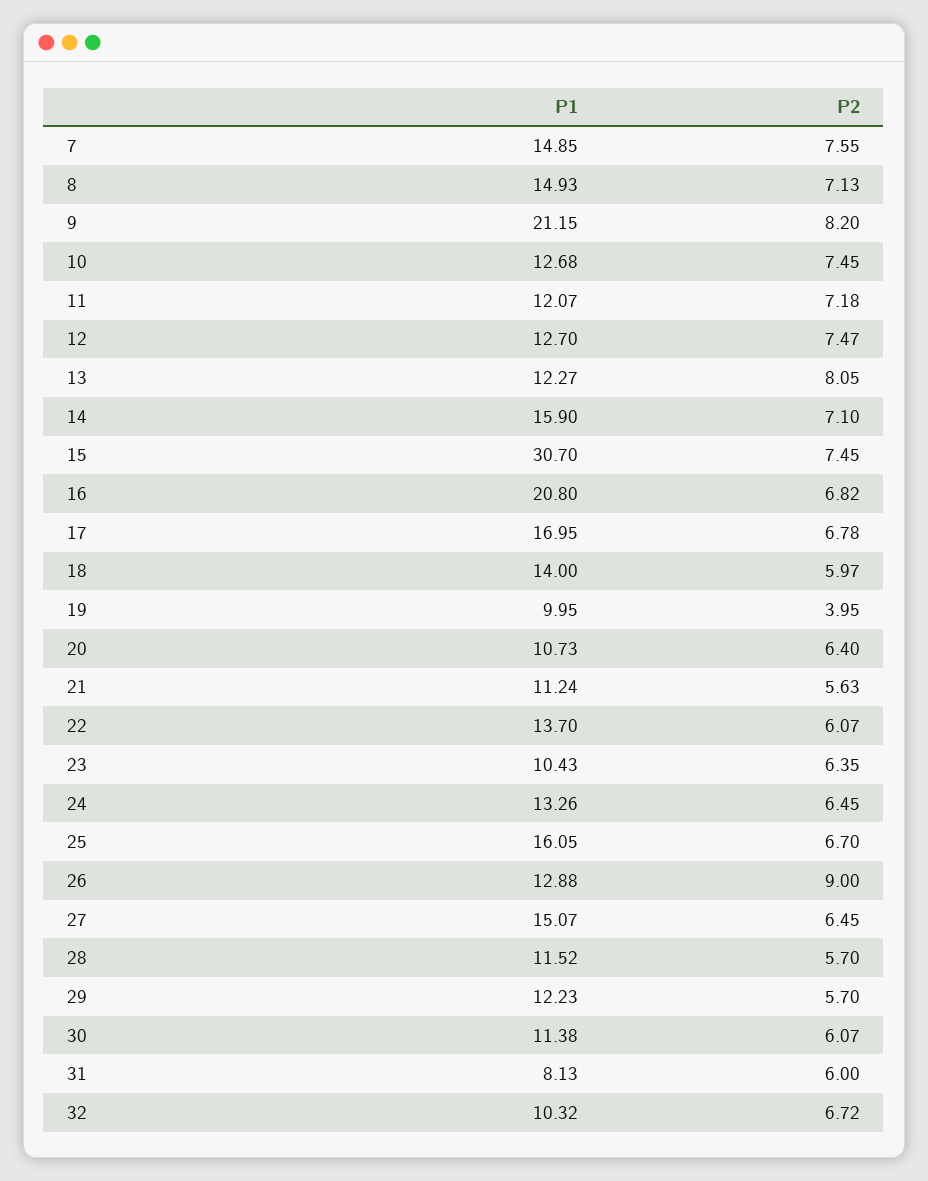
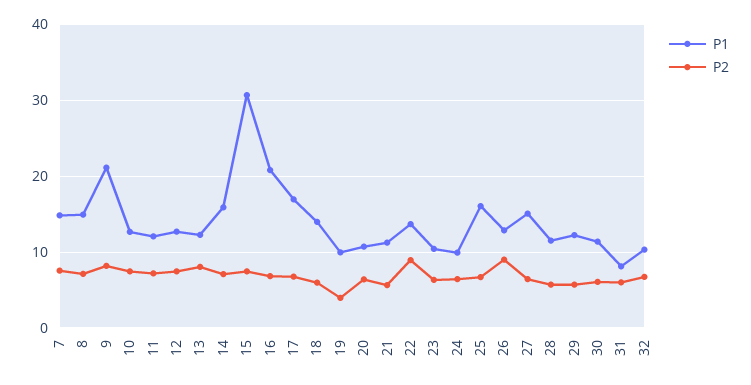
  {
    "P1": {
      "7": 14.85,
      "8": 14.93,
      "9": 21.15,
      "10": 12.68,
      "11": 12.07,
      "12": 12.7,
      "13": 12.27,
      "14": 15.9,
      "15": 30.7,
      "16": 20.8,
      "17": 16.95,
      "18": 14,
      "19": 9.95,
      "20": 10.73,
      "21": 11.24,
      "22": 13.7,
      "23": 10.43,
-     "24": 13.26,
+     "24": 10,
      "25": 16.05,
      "26": 12.88,
      "27": 15.07,
      "28": 11.52,
      "29": 12.23,
      "30": 11.38,
      "31": 8.13,
      "32": 10.32
    },
    "P2": {
      "7": 7.55,
      "8": 7.13,
      "9": 8.2,
      "10": 7.45,
      "11": 7.18,
      "12": 7.47,
      "13": 8.05,
      "14": 7.1,
      "15": 7.45,
      "16": 6.82,
      "17": 6.78,
      "18": 5.97,
      "19": 3.95,
      "20": 6.4,
      "21": 5.63,
-     "22": 6.07,
+     "22": 9,
      "23": 6.35,
      "24": 6.45,
      "25": 6.7,
      "26": 9,
      "27": 6.45,
      "28": 5.7,
      "29": 5.7,
      "30": 6.07,
      "31": 6,
      "32": 6.72
    }
  }

